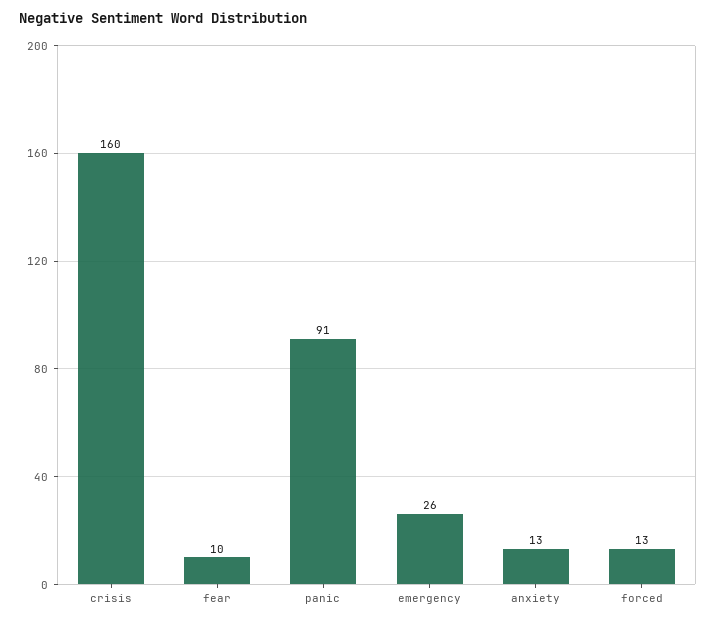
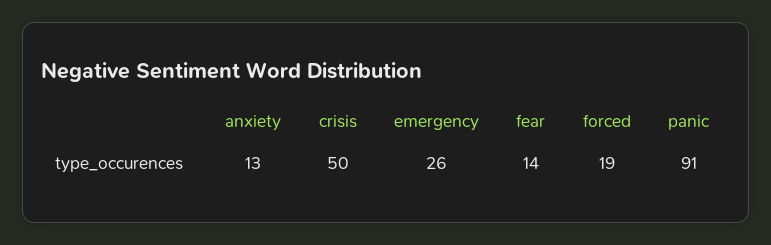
  {
-   "crisis": 160,
+   "crisis": 50,
-   "fear": 10,
+   "fear": 14,
    "panic": 91,
    "emergency": 26,
    "anxiety": 13,
-   "forced": 13
+   "forced": 19
  }

